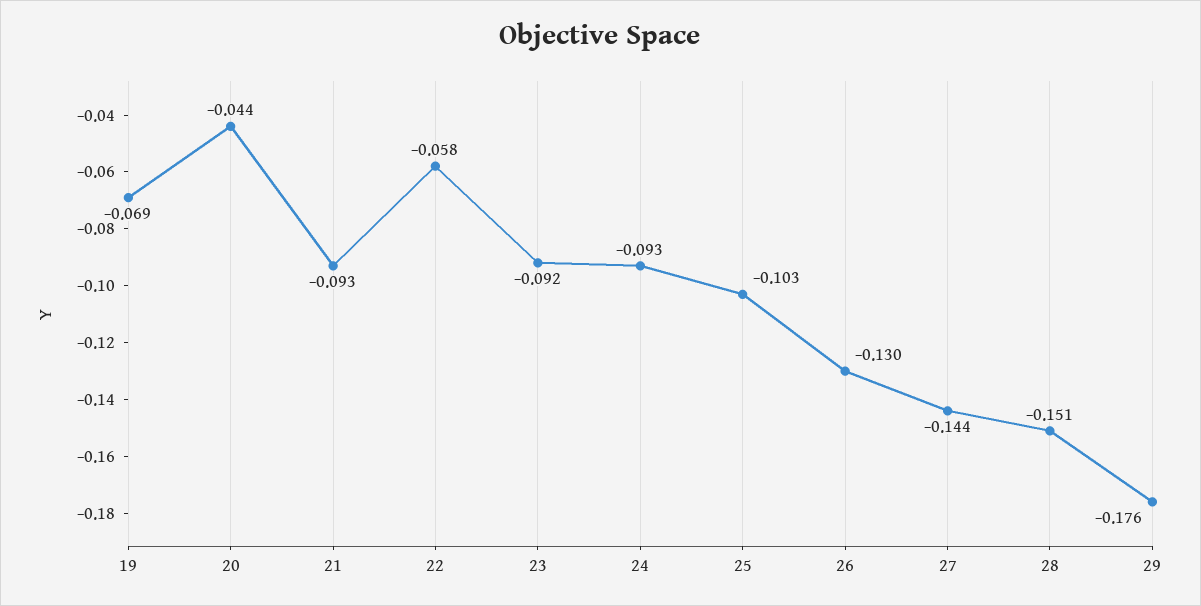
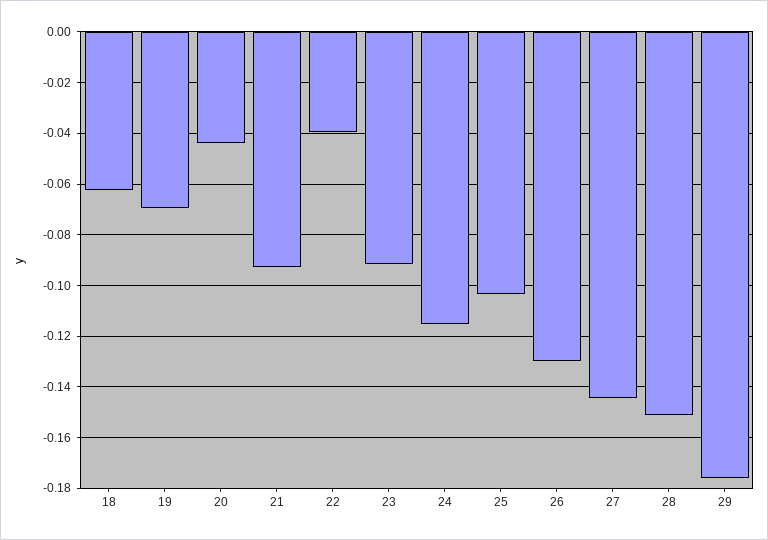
  {
    "19": -0.069,
    "20": -0.044,
    "21": -0.093,
-   "22": -0.058,
+   "22": -0.04,
    "23": -0.092,
-   "24": -0.093,
+   "24": -0.115,
    "25": -0.103,
    "26": -0.13,
    "27": -0.144,
    "28": -0.151,
-   "29": -0.176
+   "29": -0.176,
+   "18": -0.0625
  }

